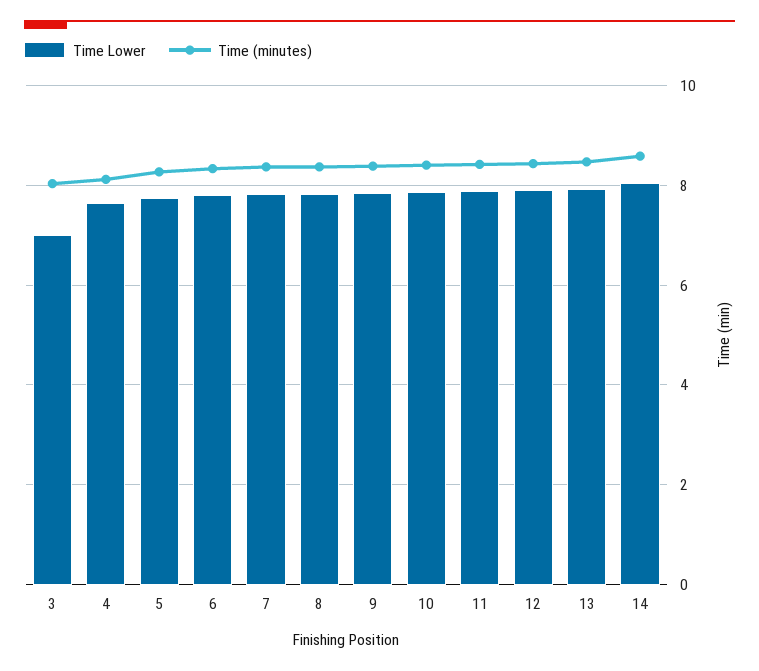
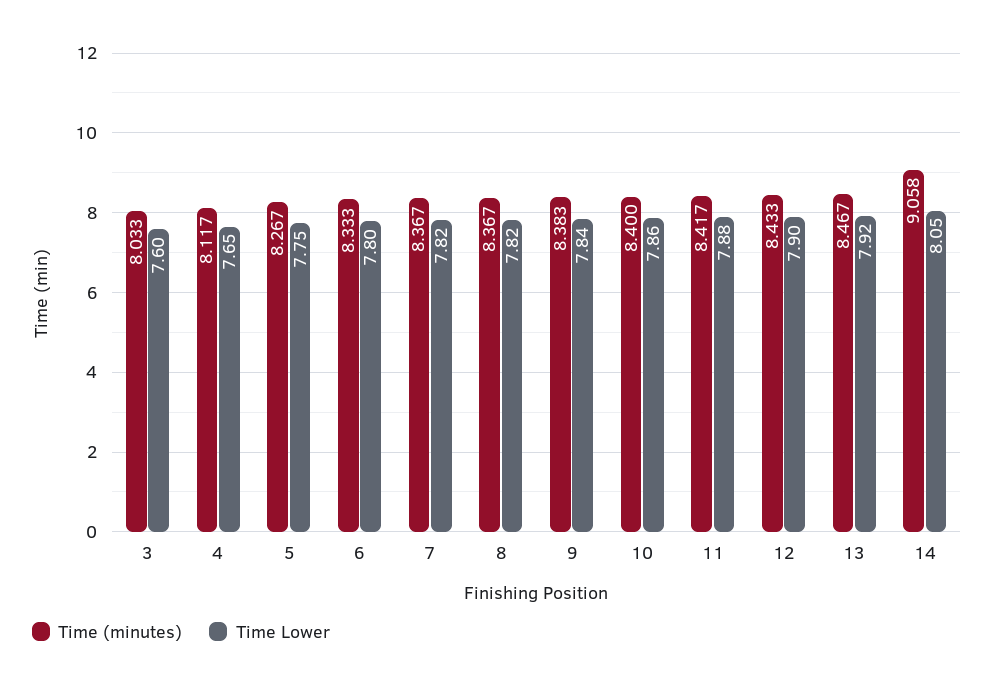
  {
    "Time Lower": {
-     "3": 7,
+     "3": 7.6,
      "4": 7.65,
      "5": 7.75,
      "6": 7.8,
      "7": 7.82,
      "8": 7.82,
      "9": 7.84,
      "10": 7.86,
      "11": 7.88,
      "12": 7.9,
      "13": 7.92,
      "14": 8.05
    },
    "Time (minutes)": {
      "3": 8.033,
      "4": 8.117,
      "5": 8.267,
      "6": 8.333,
      "7": 8.367,
      "8": 8.367,
      "9": 8.383,
      "10": 8.4,
      "11": 8.417,
      "12": 8.433,
      "13": 8.467,
-     "14": 8.6
+     "14": 9.058
    }
  }

